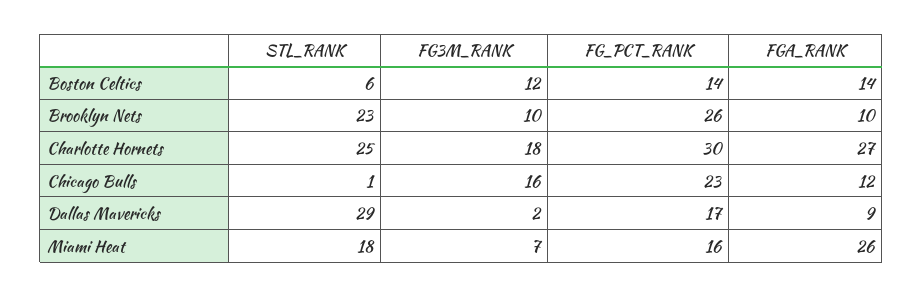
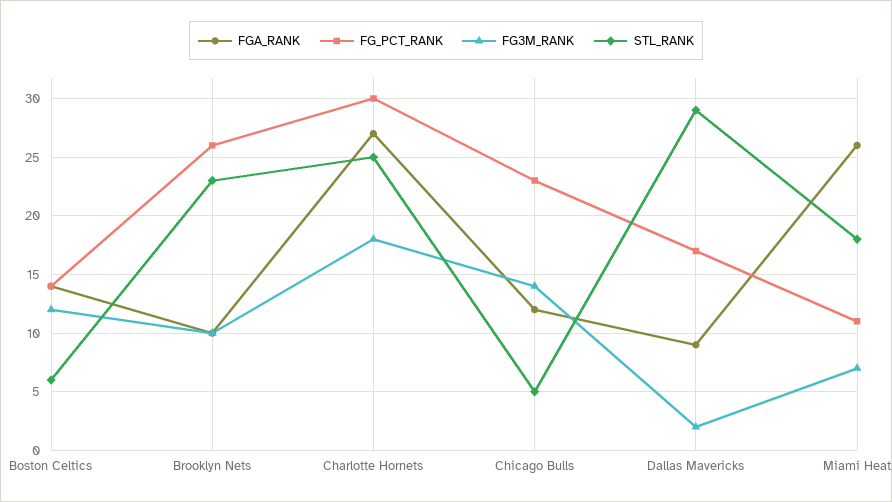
  {
    "STL_RANK": {
      "Boston Celtics": 6,
      "Brooklyn Nets": 23,
      "Charlotte Hornets": 25,
-     "Chicago Bulls": 1,
+     "Chicago Bulls": 5,
      "Dallas Mavericks": 29,
      "Miami Heat": 18
    },
    "FG3M_RANK": {
      "Boston Celtics": 12,
      "Brooklyn Nets": 10,
      "Charlotte Hornets": 18,
-     "Chicago Bulls": 16,
+     "Chicago Bulls": 14,
      "Dallas Mavericks": 2,
      "Miami Heat": 7
    },
    "FG_PCT_RANK": {
      "Boston Celtics": 14,
      "Brooklyn Nets": 26,
      "Charlotte Hornets": 30,
      "Chicago Bulls": 23,
      "Dallas Mavericks": 17,
-     "Miami Heat": 16
+     "Miami Heat": 11
    },
    "FGA_RANK": {
      "Boston Celtics": 14,
      "Brooklyn Nets": 10,
      "Charlotte Hornets": 27,
      "Chicago Bulls": 12,
      "Dallas Mavericks": 9,
      "Miami Heat": 26
    }
  }

